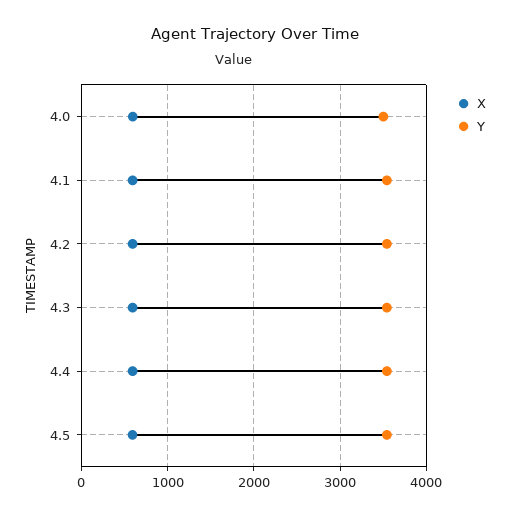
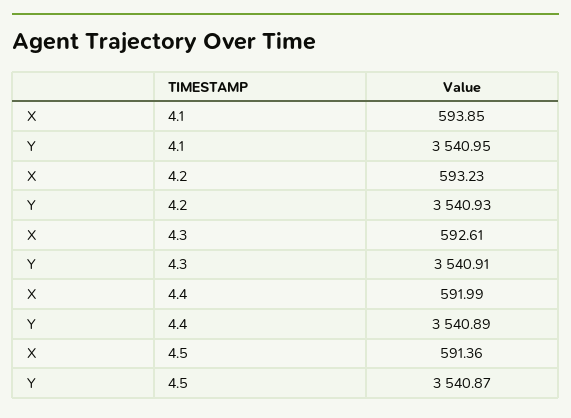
  {
    "X": {
-     "4.0": 600,
      "4.1": 593.85,
      "4.2": 593.23,
      "4.3": 592.61,
      "4.4": 591.99,
      "4.5": 591.36
    },
    "Y": {
-     "4.0": 3500,
      "4.1": 3540.95,
      "4.2": 3540.93,
      "4.3": 3540.91,
      "4.4": 3540.89,
      "4.5": 3540.87
    }
  }

